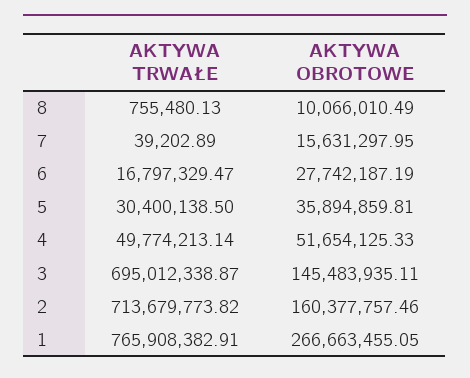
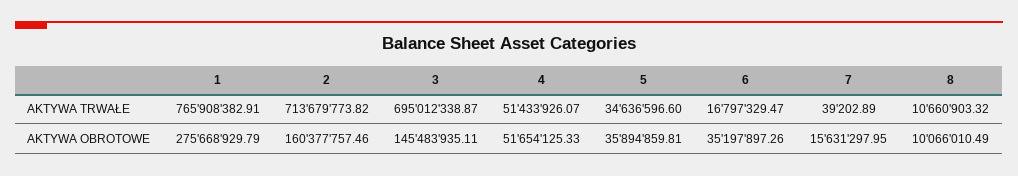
  {
    "AKTYWA TRWAŁE": {
-     "8": 755480.13,
+     "8": 10660903.32,
      "7": 39202.89,
      "6": 16797329.47,
-     "5": 30400138.5,
+     "5": 34636596.6,
-     "4": 49774213.14,
+     "4": 51433926.07,
      "3": 695012338.87,
      "2": 713679773.82,
      "1": 765908382.91
    },
    "AKTYWA OBROTOWE": {
      "8": 10066010.49,
      "7": 15631297.95,
-     "6": 27742187.19,
+     "6": 35197897.26,
      "5": 35894859.81,
      "4": 51654125.33,
      "3": 145483935.11,
      "2": 160377757.46,
-     "1": 266663455.05
+     "1": 275668929.79
    }
  }

